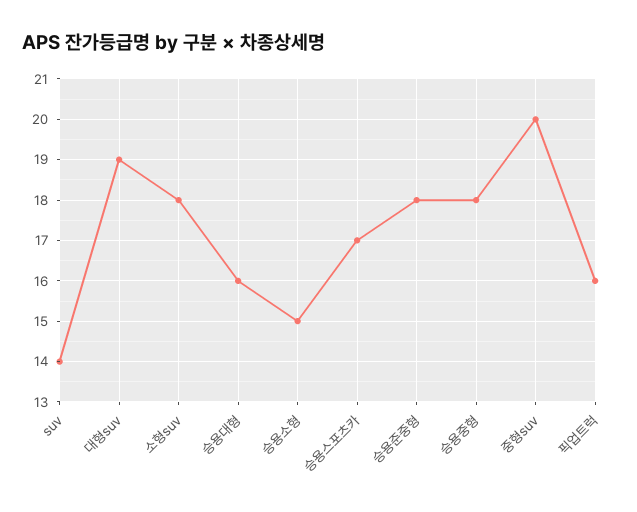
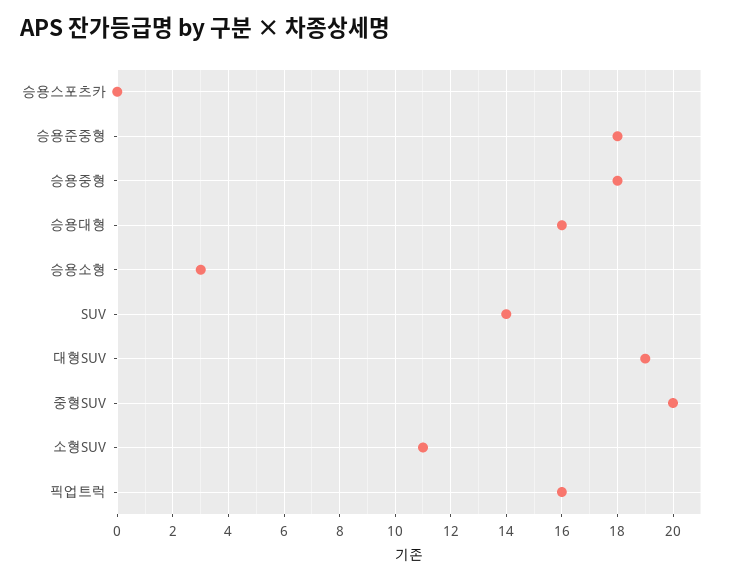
  {
    "suv": 14,
    "대형suv": 19,
-   "소형suv": 18,
+   "소형suv": 11,
    "승용대형": 16,
-   "승용소형": 15,
+   "승용소형": 3,
-   "승용스포츠카": 17,
+   "승용스포츠카": 0,
    "승용준중형": 18,
    "승용중형": 18,
    "중형suv": 20,
    "픽업트럭": 16
  }

